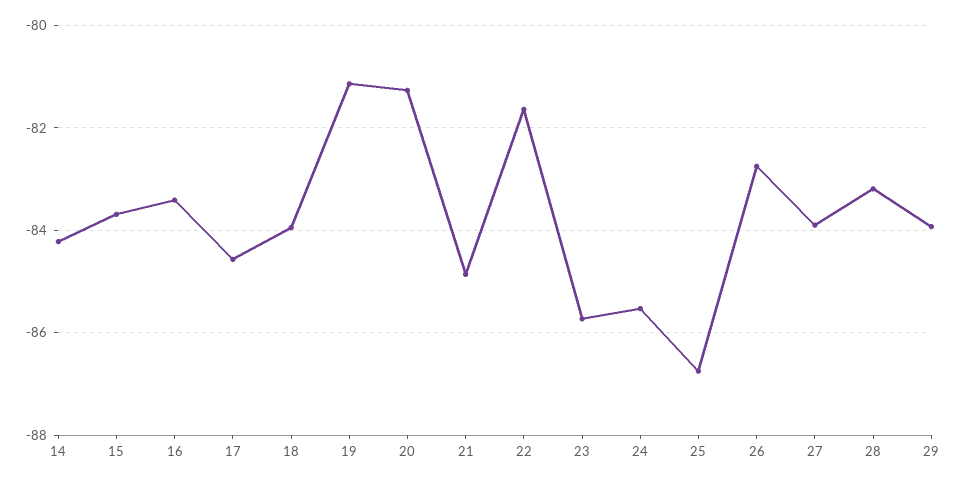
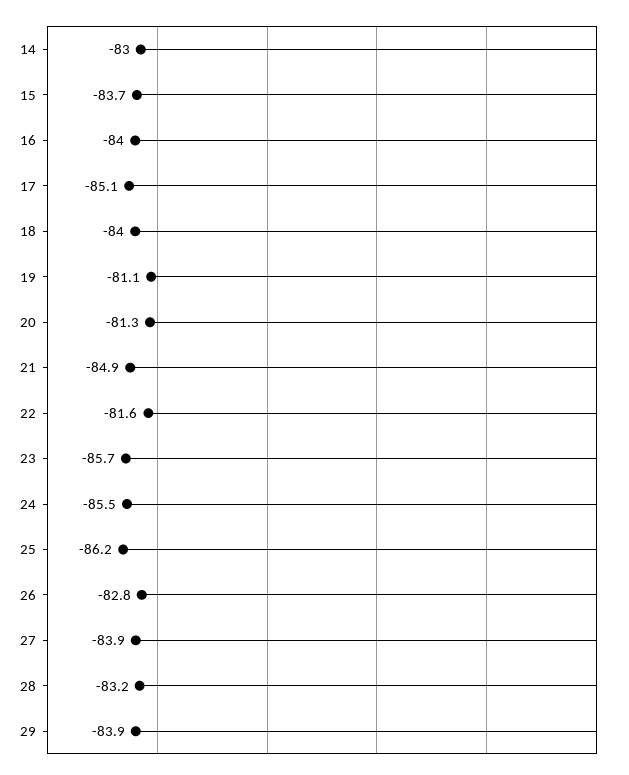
  {
-   "14": -84.2,
+   "14": -83,
    "15": -83.7,
-   "16": -83.4,
+   "16": -84,
-   "17": -84.6,
+   "17": -85.1,
    "18": -84,
    "19": -81.1,
    "20": -81.3,
    "21": -84.9,
    "22": -81.6,
    "23": -85.7,
    "24": -85.5,
-   "25": -86.8,
+   "25": -86.2,
    "26": -82.8,
    "27": -83.9,
    "28": -83.2,
    "29": -83.9
  }

